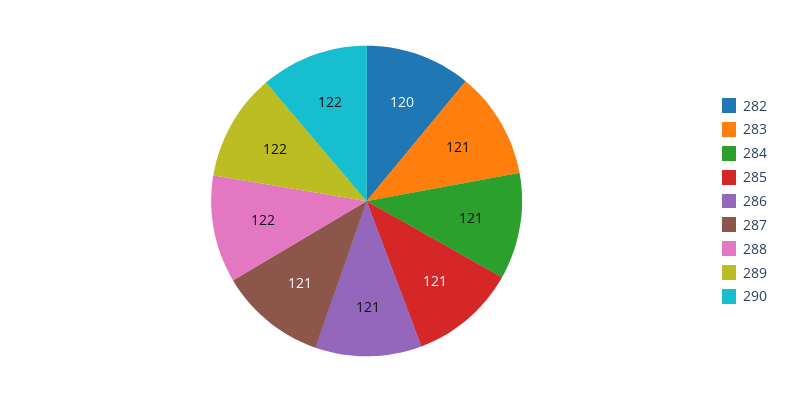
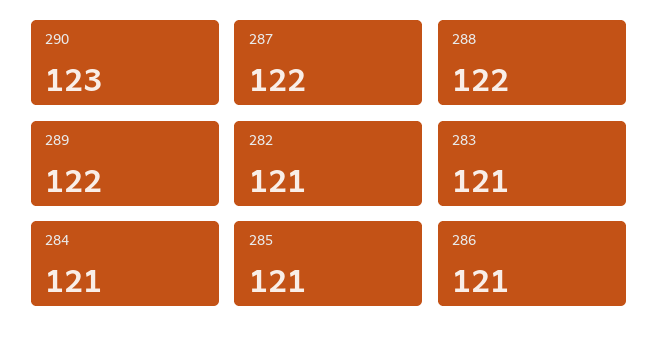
  {
-   "282": 120,
+   "282": 121,
    "283": 121,
    "284": 121,
    "285": 121,
    "286": 121,
-   "287": 121,
+   "287": 122,
    "288": 122,
    "289": 122,
-   "290": 122
+   "290": 123
  }

